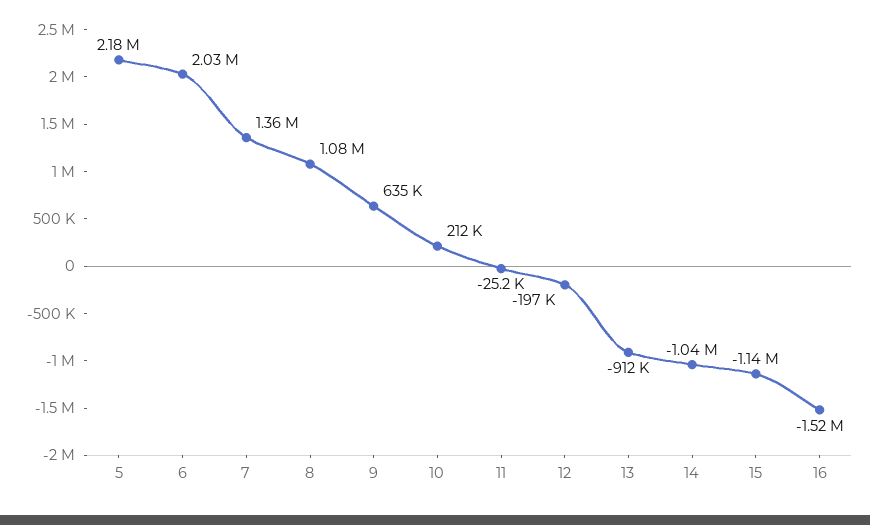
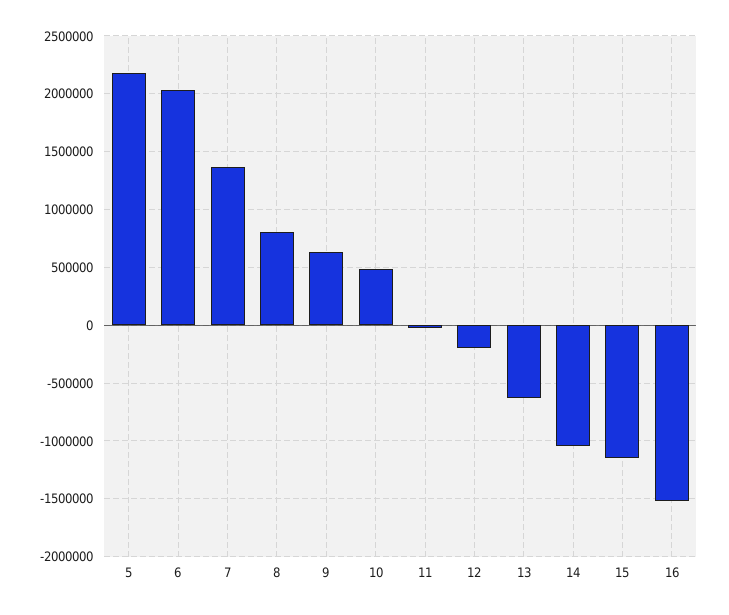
  {
    "5": 2180000,
    "6": 2030000,
    "7": 1360000,
-   "8": 1080000,
+   "8": 800000,
    "9": 635000,
-   "10": 212000,
+   "10": 500000,
    "11": -25200,
    "12": -197000,
-   "13": -912000,
+   "13": -600000,
    "14": -1040000,
    "15": -1140000,
    "16": -1520000
  }

